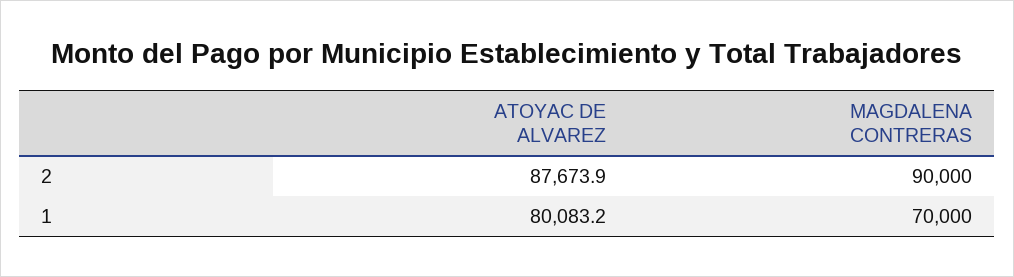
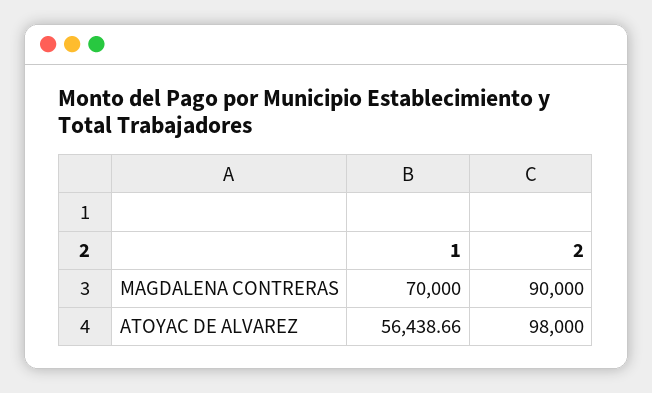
  {
    "ATOYAC DE ALVAREZ": {
-     "2": 87673.9,
+     "2": 98000,
-     "1": 80083.2
+     "1": 56438.66
    },
    "MAGDALENA CONTRERAS": {
      "2": 90000,
      "1": 70000
    }
  }

